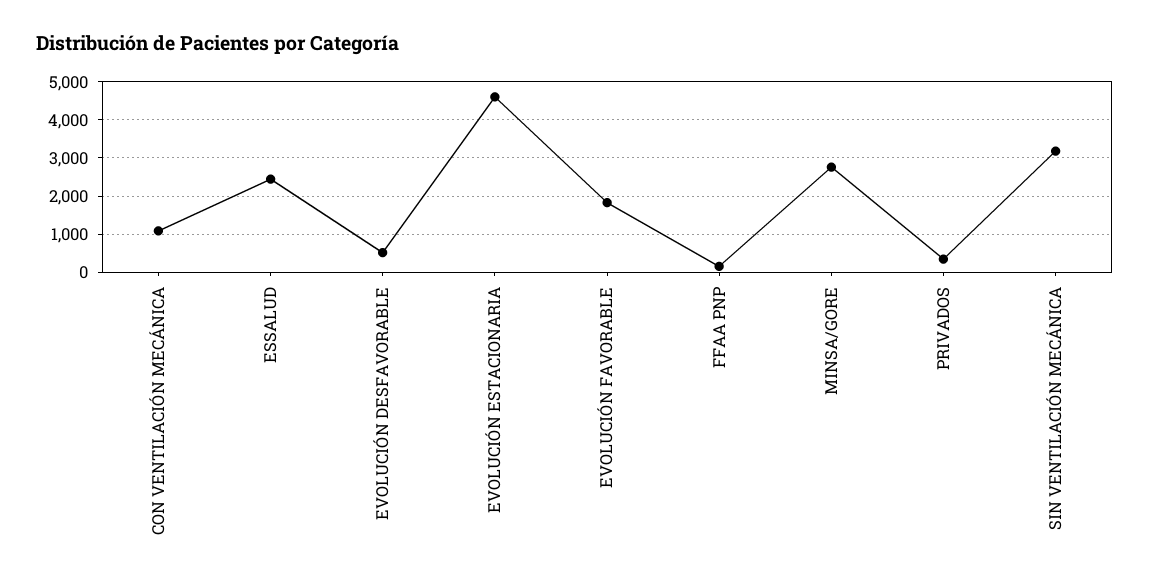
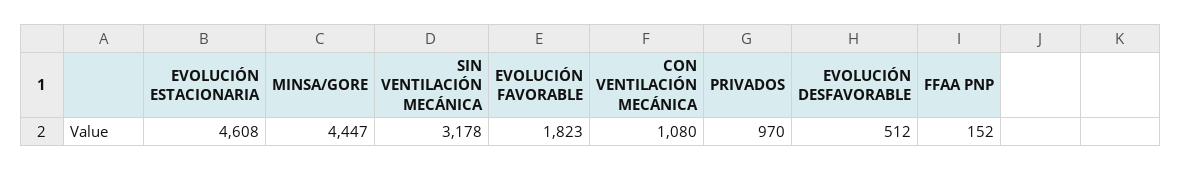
  {
    "CON VENTILACIÓN MECÁNICA": 1080,
-   "ESSALUD": 2400,
    "EVOLUCIÓN DESFAVORABLE": 512,
    "EVOLUCIÓN ESTACIONARIA": 4608,
    "EVOLUCIÓN FAVORABLE": 1823,
    "FFAA PNP": 152,
-   "MINSA/GORE": 2800,
+   "MINSA/GORE": 4447,
-   "PRIVADOS": 400,
+   "PRIVADOS": 970,
    "SIN VENTILACIÓN MECÁNICA": 3178
  }

